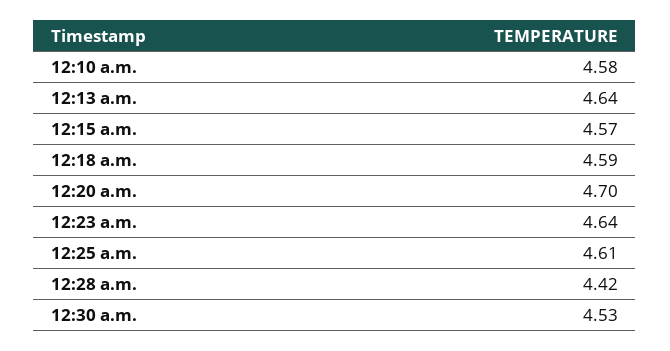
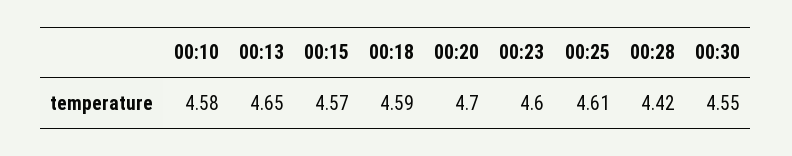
  {
    "12:10 a.m.": 4.58,
-   "12:13 a.m.": 4.64,
+   "12:13 a.m.": 4.65,
    "12:15 a.m.": 4.57,
    "12:18 a.m.": 4.59,
    "12:20 a.m.": 4.7,
-   "12:23 a.m.": 4.64,
+   "12:23 a.m.": 4.6,
    "12:25 a.m.": 4.61,
    "12:28 a.m.": 4.42,
-   "12:30 a.m.": 4.53
+   "12:30 a.m.": 4.55
  }

